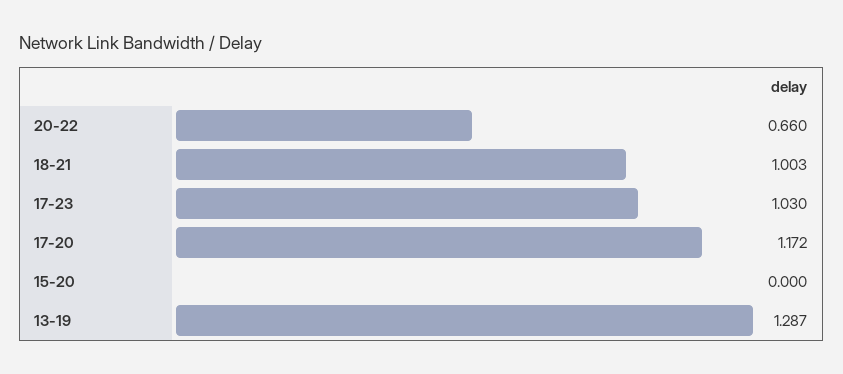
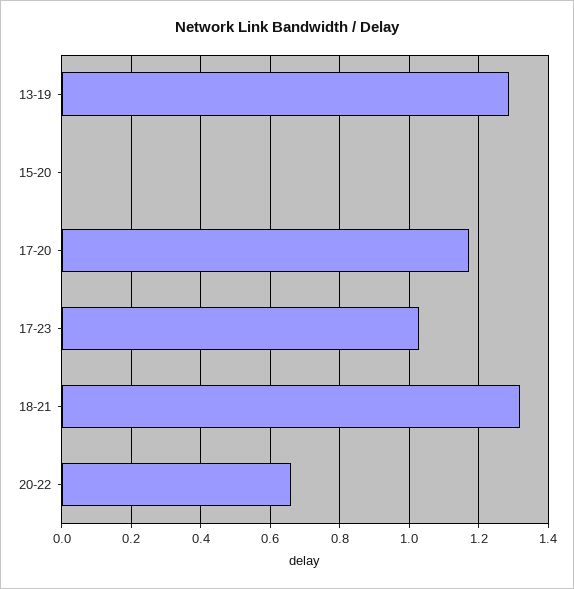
  {
    "20-22": 0.66,
-   "18-21": 1.003,
+   "18-21": 1.32,
    "17-23": 1.03,
    "17-20": 1.172,
    "15-20": 0,
    "13-19": 1.287
  }

